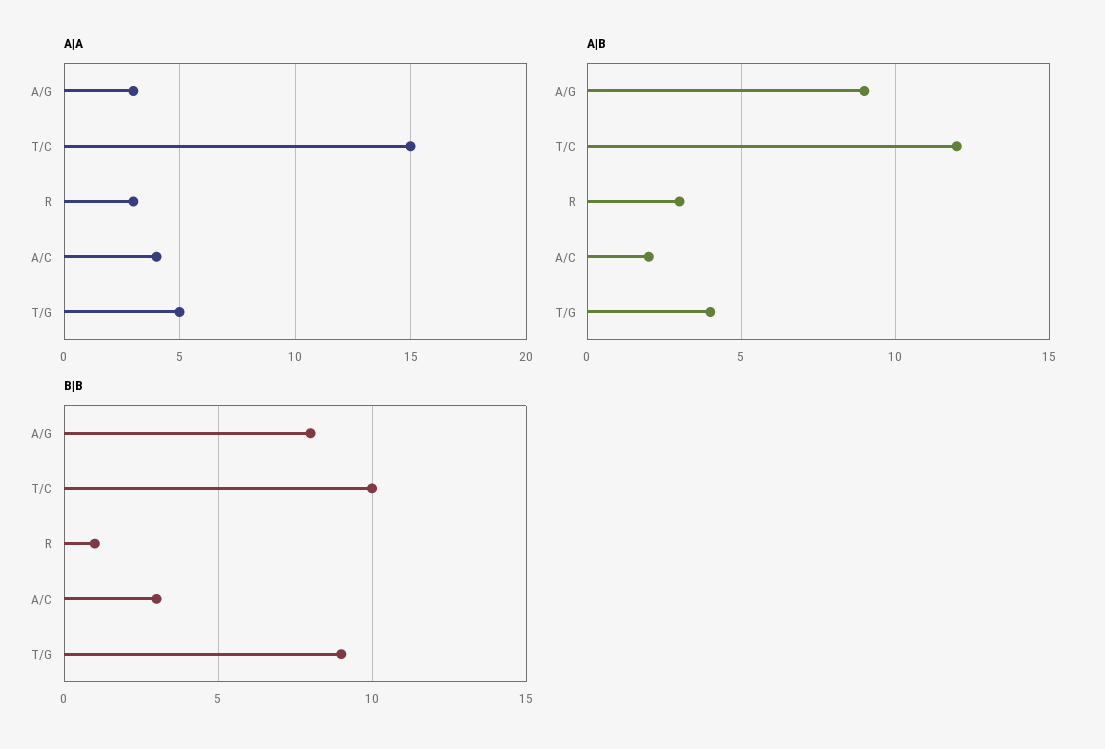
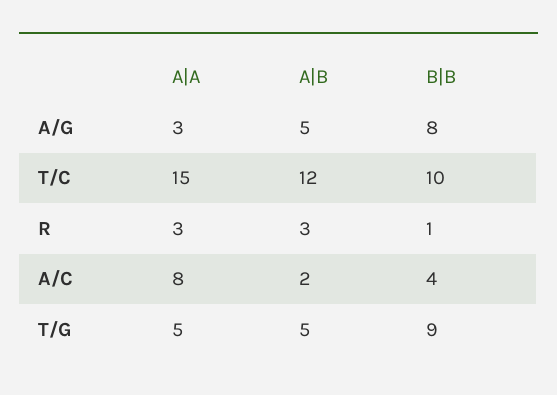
  {
    "A|A": {
      "A/G": 3,
      "T/C": 15,
      "R": 3,
-     "A/C": 4,
+     "A/C": 8,
      "T/G": 5
    },
    "A|B": {
-     "A/G": 9,
+     "A/G": 5,
      "T/C": 12,
      "R": 3,
      "A/C": 2,
-     "T/G": 4
+     "T/G": 5
    },
    "B|B": {
      "A/G": 8,
      "T/C": 10,
      "R": 1,
-     "A/C": 3,
+     "A/C": 4,
      "T/G": 9
    }
  }

